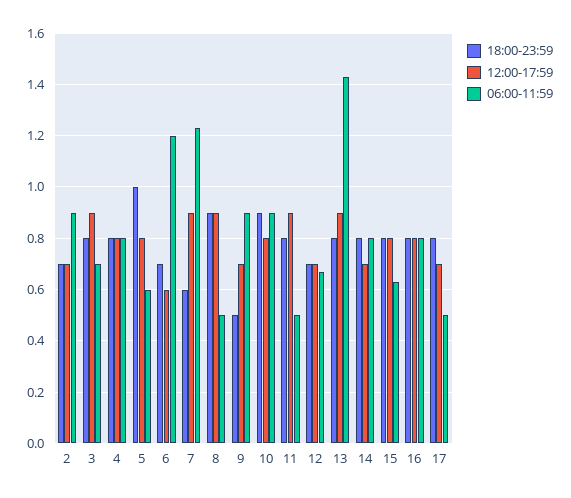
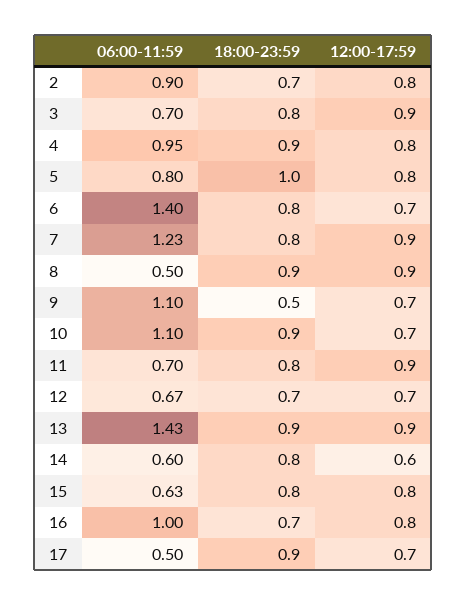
  {
    "18:00-23:59": {
      "2": 0.7,
      "3": 0.8,
-     "4": 0.8,
+     "4": 0.9,
      "5": 1,
-     "6": 0.7,
+     "6": 0.8,
-     "7": 0.6,
+     "7": 0.8,
      "8": 0.9,
      "9": 0.5,
      "10": 0.9,
      "11": 0.8,
      "12": 0.7,
-     "13": 0.8,
+     "13": 0.9,
      "14": 0.8,
      "15": 0.8,
-     "16": 0.8,
+     "16": 0.7,
-     "17": 0.8
+     "17": 0.9
    },
    "12:00-17:59": {
-     "2": 0.7,
+     "2": 0.8,
      "3": 0.9,
      "4": 0.8,
      "5": 0.8,
-     "6": 0.6,
+     "6": 0.7,
      "7": 0.9,
      "8": 0.9,
      "9": 0.7,
-     "10": 0.8,
+     "10": 0.7,
      "11": 0.9,
      "12": 0.7,
      "13": 0.9,
-     "14": 0.7,
+     "14": 0.6,
      "15": 0.8,
      "16": 0.8,
      "17": 0.7
    },
    "06:00-11:59": {
      "2": 0.9,
      "3": 0.7,
-     "4": 0.8,
+     "4": 0.95,
-     "5": 0.6,
+     "5": 0.8,
-     "6": 1.2,
+     "6": 1.4,
      "7": 1.23,
      "8": 0.5,
-     "9": 0.9,
+     "9": 1.1,
-     "10": 0.9,
+     "10": 1.1,
-     "11": 0.5,
+     "11": 0.7,
      "12": 0.67,
      "13": 1.43,
-     "14": 0.8,
+     "14": 0.6,
      "15": 0.63,
-     "16": 0.8,
+     "16": 1,
      "17": 0.5
    }
  }

